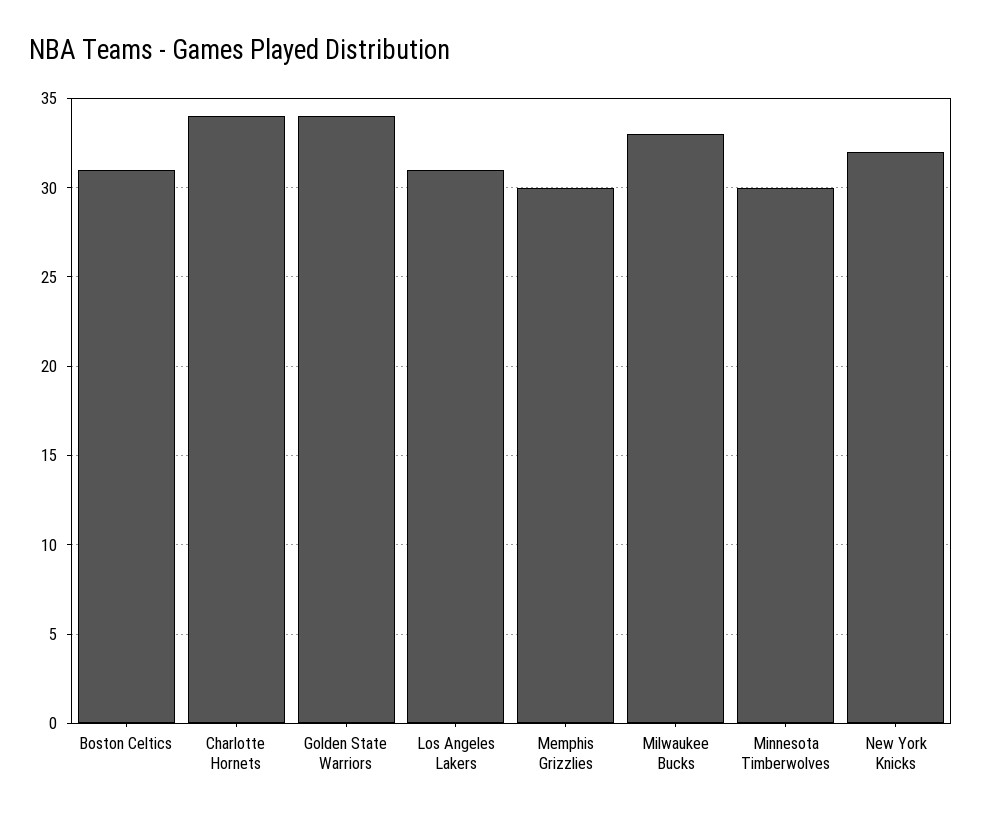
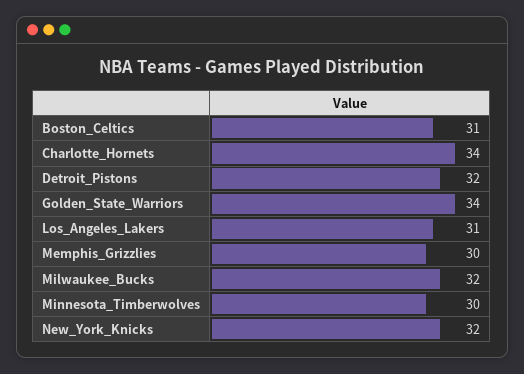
  {
    "Boston Celtics": 31,
    "Charlotte Hornets": 34,
    "Golden State Warriors": 34,
    "Los Angeles Lakers": 31,
    "Memphis Grizzlies": 30,
-   "Milwaukee Bucks": 33,
+   "Milwaukee Bucks": 32,
    "Minnesota Timberwolves": 30,
-   "New York Knicks": 32
+   "New York Knicks": 32,
+   "Detroit_Pistons": 32
  }

